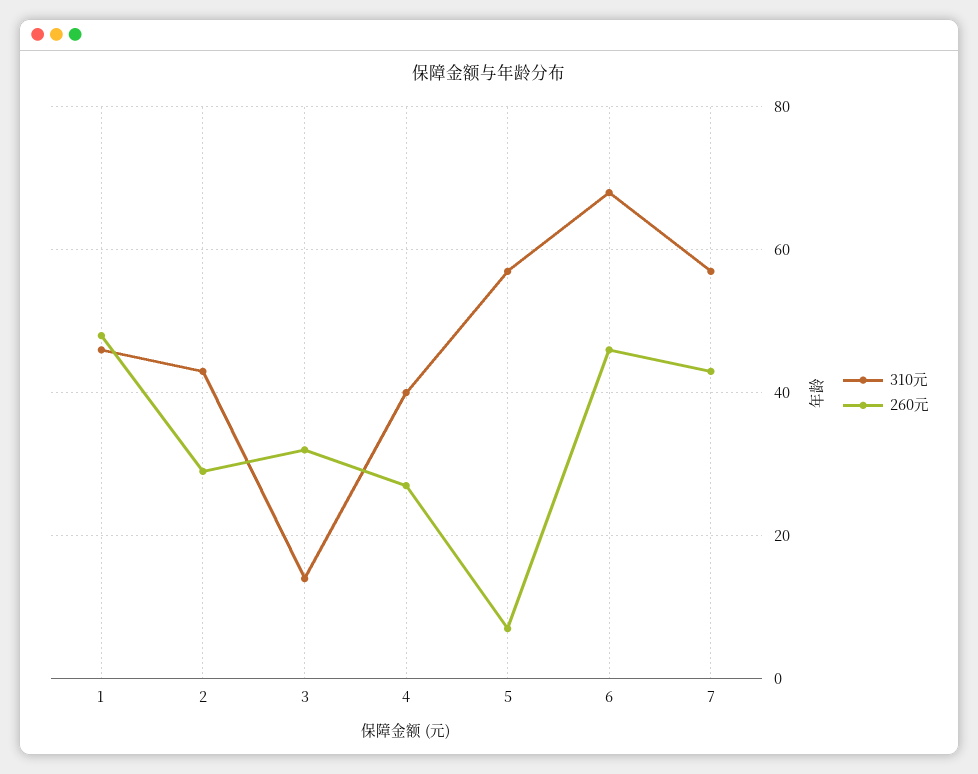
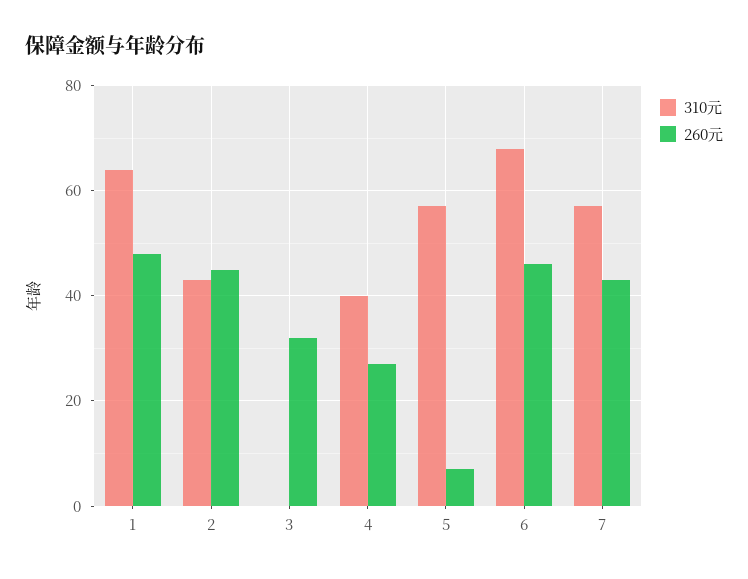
  {
    "310元": {
-     "1": 45,
+     "1": 65,
      "2": 45,
-     "3": 15,
+     "3": 0,
      "4": 40,
      "5": 55,
      "6": 70,
      "7": 55
    },
    "260元": {
      "1": 50,
-     "2": 30,
+     "2": 45,
      "3": 30,
      "4": 25,
      "5": 5,
      "6": 45,
      "7": 45
    }
  }

